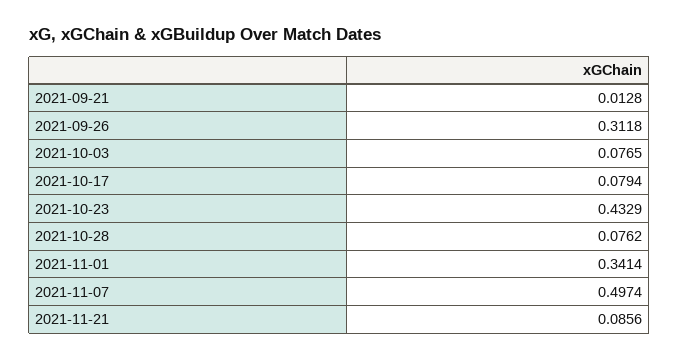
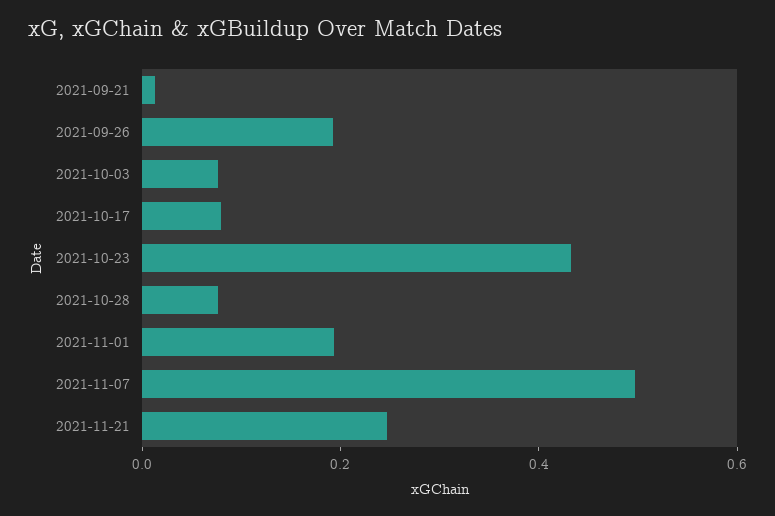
  {
    "2021-09-21": 0.0128,
-   "2021-09-26": 0.3118,
+   "2021-09-26": 0.2,
    "2021-10-03": 0.0765,
    "2021-10-17": 0.0794,
    "2021-10-23": 0.4329,
    "2021-10-28": 0.0762,
-   "2021-11-01": 0.3414,
+   "2021-11-01": 0.2,
    "2021-11-07": 0.4974,
-   "2021-11-21": 0.0856
+   "2021-11-21": 0.25
  }

